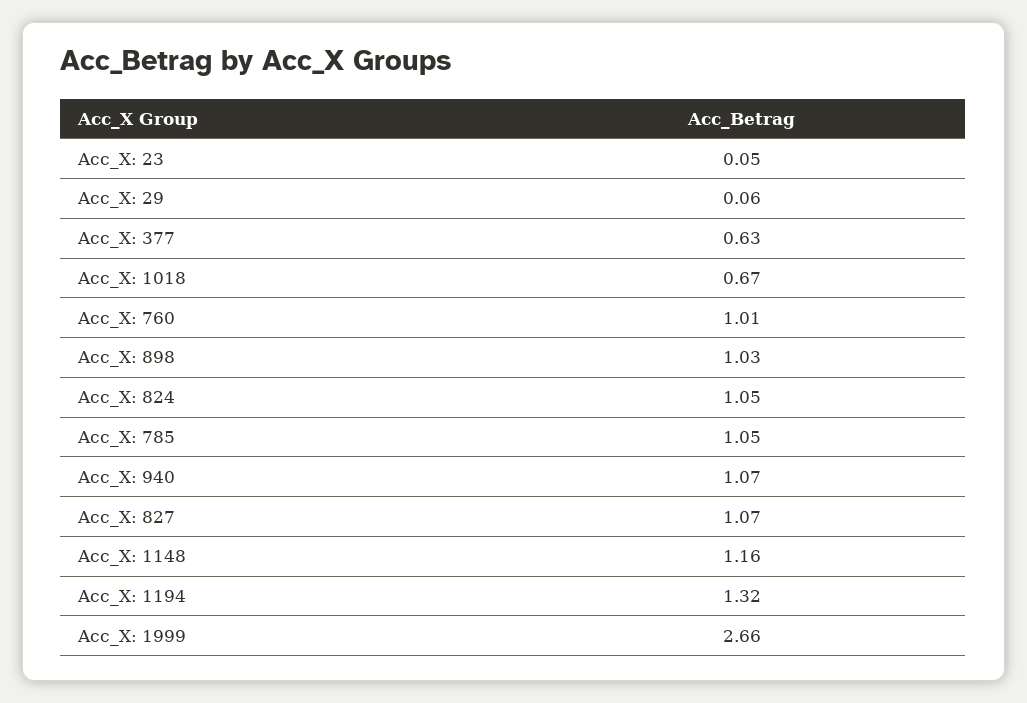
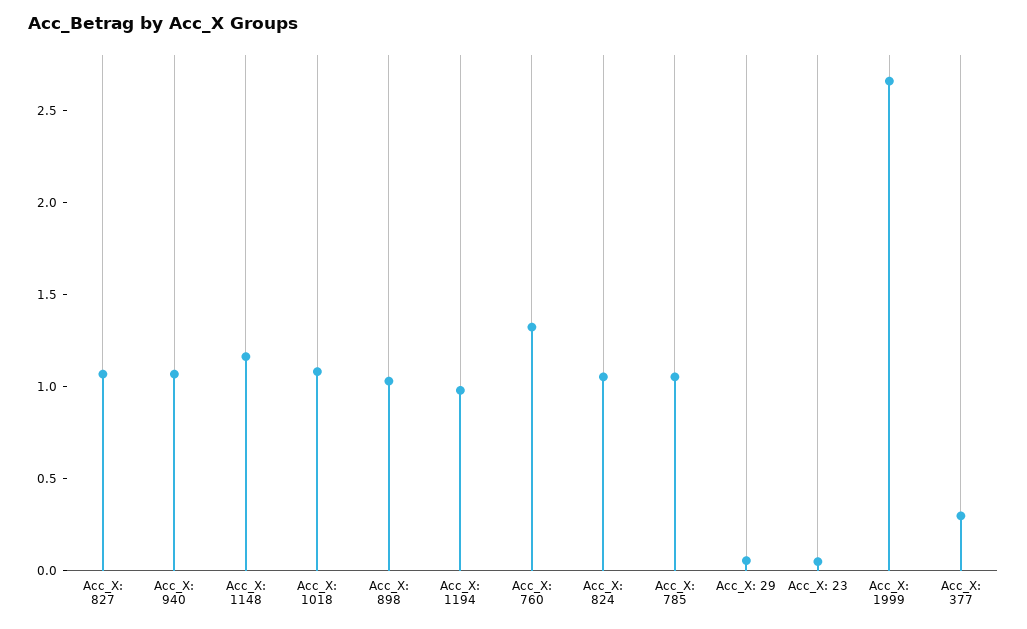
  {
    "Acc_X: 23": 0.05,
    "Acc_X: 29": 0.06,
-   "Acc_X: 377": 0.63,
+   "Acc_X: 377": 0.3,
-   "Acc_X: 1018": 0.67,
+   "Acc_X: 1018": 1.1,
-   "Acc_X: 760": 1.01,
+   "Acc_X: 760": 1.3,
    "Acc_X: 898": 1.03,
    "Acc_X: 824": 1.05,
    "Acc_X: 785": 1.05,
    "Acc_X: 940": 1.07,
    "Acc_X: 827": 1.07,
    "Acc_X: 1148": 1.16,
-   "Acc_X: 1194": 1.32,
+   "Acc_X: 1194": 1,
    "Acc_X: 1999": 2.66
  }

